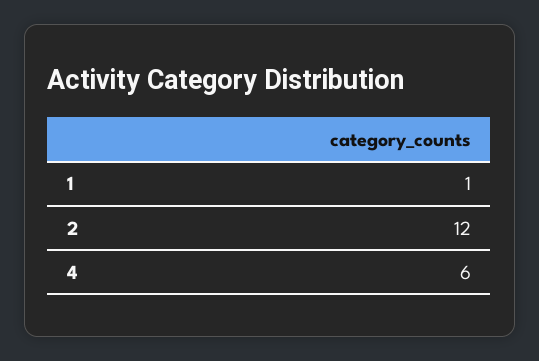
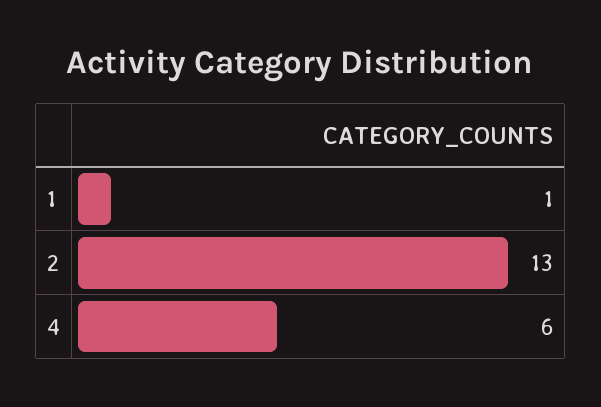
  {
    "1": 1,
-   "2": 12,
+   "2": 13,
    "4": 6
  }

